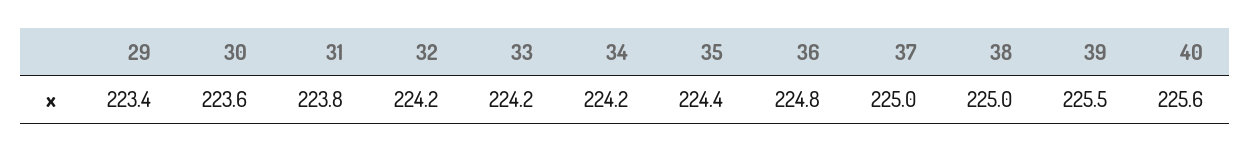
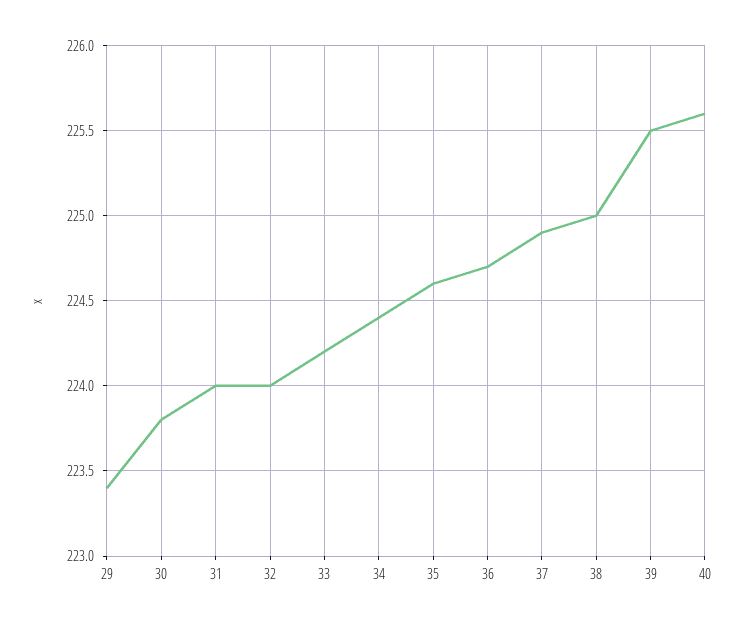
  {
    "29": 223.4,
-   "30": 223.6,
+   "30": 223.8,
-   "31": 223.8,
+   "31": 224,
-   "32": 224.2,
+   "32": 224,
    "33": 224.2,
-   "34": 224.2,
+   "34": 224.4,
-   "35": 224.4,
+   "35": 224.6,
-   "36": 224.8,
+   "36": 224.7,
-   "37": 225,
+   "37": 224.9,
    "38": 225,
    "39": 225.5,
    "40": 225.6
  }

